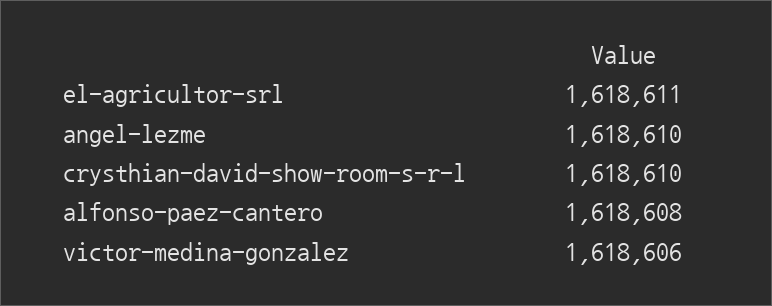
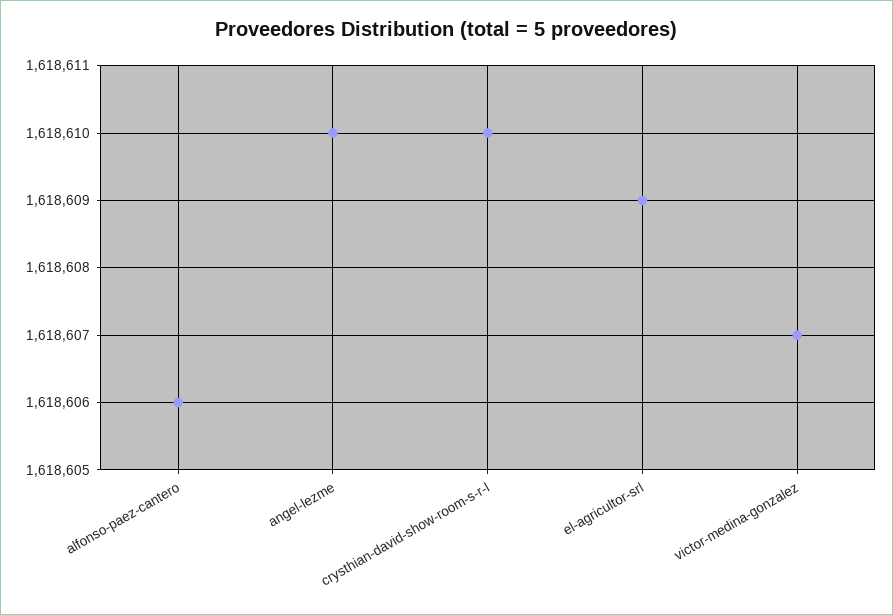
  {
-   "el-agricultor-srl": 1618611,
+   "el-agricultor-srl": 1618609,
    "angel-lezme": 1618610,
    "crysthian-david-show-room-s-r-l": 1618610,
-   "alfonso-paez-cantero": 1618608,
+   "alfonso-paez-cantero": 1618606,
-   "victor-medina-gonzalez": 1618606
+   "victor-medina-gonzalez": 1618607
  }

